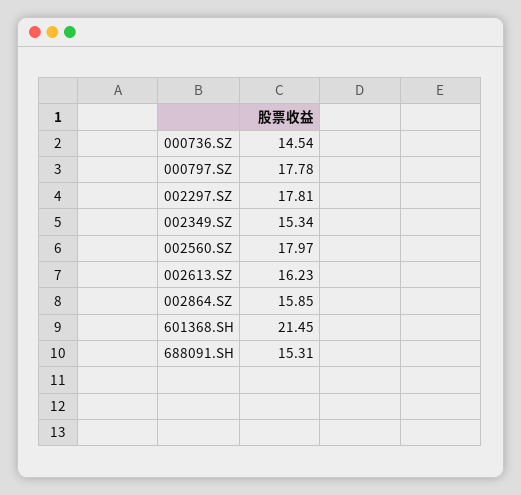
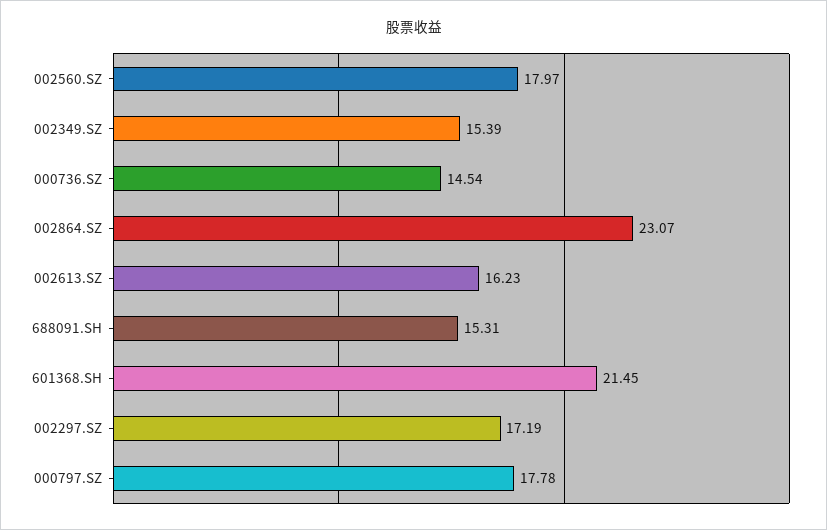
  {
    "000736.SZ": 14.54,
    "000797.SZ": 17.78,
-   "002297.SZ": 17.81,
+   "002297.SZ": 17.19,
-   "002349.SZ": 15.34,
+   "002349.SZ": 15.39,
    "002560.SZ": 17.97,
    "002613.SZ": 16.23,
-   "002864.SZ": 15.85,
+   "002864.SZ": 23.07,
    "601368.SH": 21.45,
    "688091.SH": 15.31
  }

